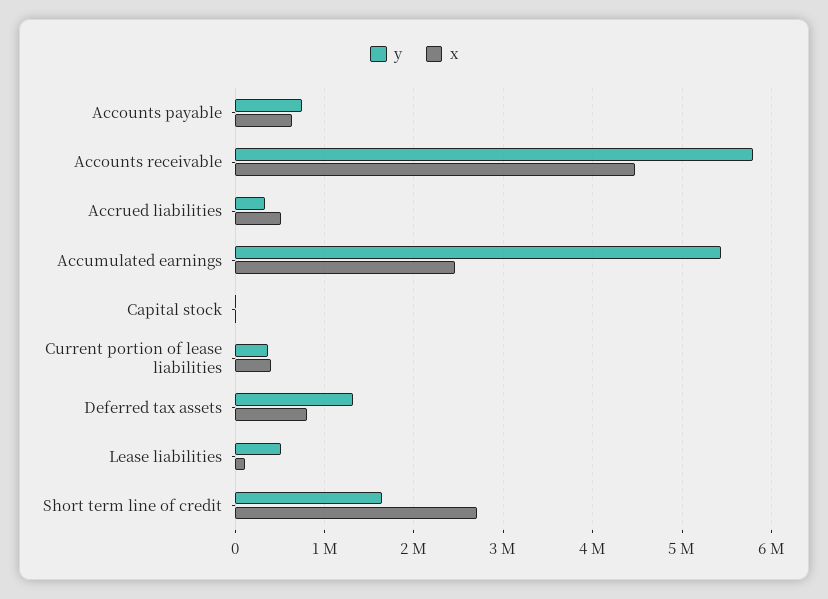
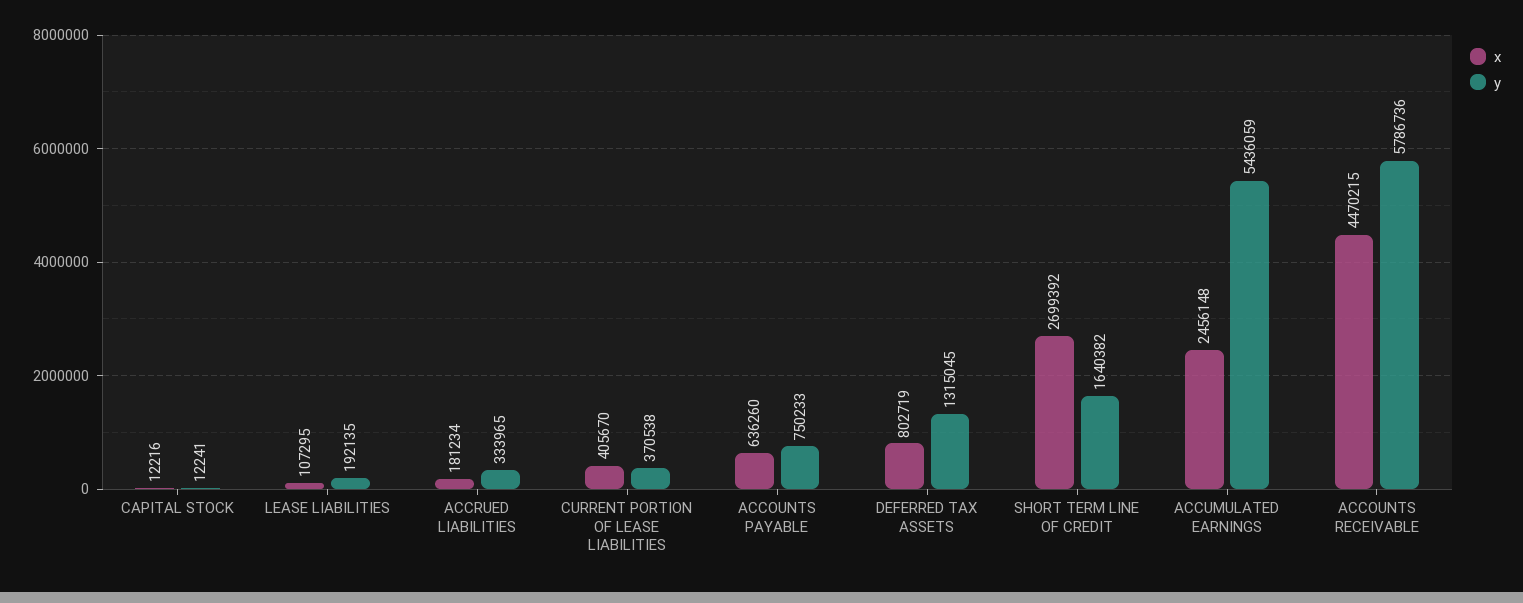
  {
    "y": {
      "Accounts payable": 750233,
      "Accounts receivable": 5786736,
      "Accrued liabilities": 333965,
      "Accumulated earnings": 5436059,
      "Capital stock": 12241,
      "Current portion of lease liabilities": 370538,
      "Deferred tax assets": 1315045,
-     "Lease liabilities": 500000,
+     "Lease liabilities": 192135,
      "Short term line of credit": 1640382
    },
    "x": {
      "Accounts payable": 636260,
      "Accounts receivable": 4470215,
-     "Accrued liabilities": 500000,
+     "Accrued liabilities": 181234,
      "Accumulated earnings": 2456148,
      "Capital stock": 12216,
      "Current portion of lease liabilities": 405670,
      "Deferred tax assets": 802719,
      "Lease liabilities": 107295,
      "Short term line of credit": 2699392
    }
  }

